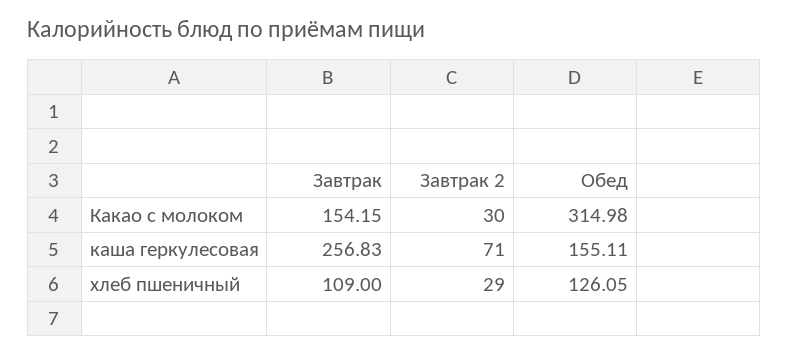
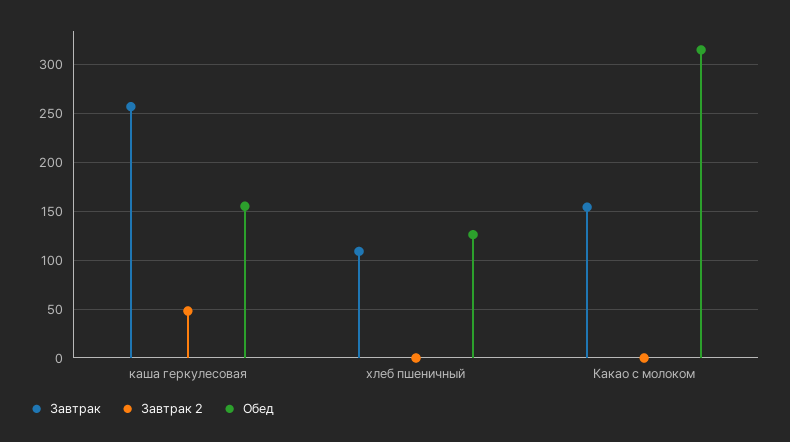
  {
    "Завтрак": {
      "Какао с молоком": 154.15,
      "каша геркулесовая": 256.83,
      "хлеб пшеничный": 109
    },
    "Завтрак 2": {
-     "Какао с молоком": 30,
+     "Какао с молоком": 0,
-     "каша геркулесовая": 71,
+     "каша геркулесовая": 50,
-     "хлеб пшеничный": 29
+     "хлеб пшеничный": 0
    },
    "Обед": {
      "Какао с молоком": 314.98,
      "каша геркулесовая": 155.11,
      "хлеб пшеничный": 126.05
    }
  }

